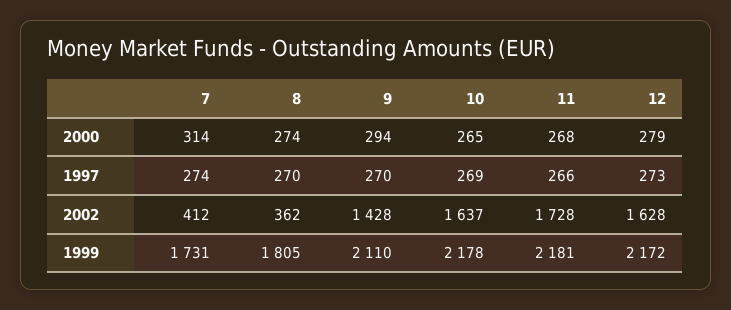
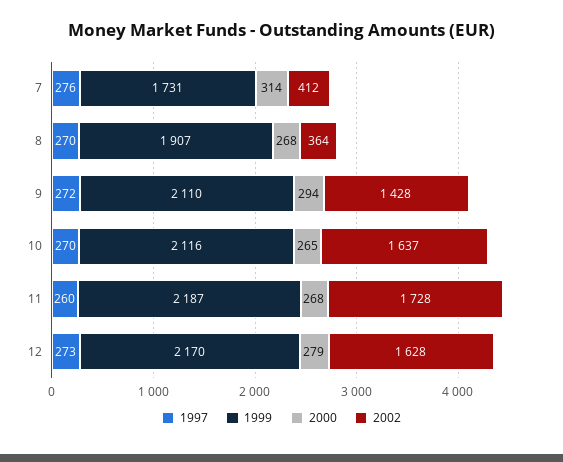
  {
    "2000": {
      "7": 314,
-     "8": 274,
+     "8": 268,
      "9": 294,
      "10": 265,
      "11": 268,
      "12": 279
    },
    "1997": {
-     "7": 274,
+     "7": 276,
      "8": 270,
-     "9": 270,
+     "9": 272,
-     "10": 269,
+     "10": 270,
-     "11": 266,
+     "11": 260,
      "12": 273
    },
    "2002": {
      "7": 412,
-     "8": 362,
+     "8": 364,
      "9": 1428,
      "10": 1637,
      "11": 1728,
      "12": 1628
    },
    "1999": {
      "7": 1731,
-     "8": 1805,
+     "8": 1907,
      "9": 2110,
-     "10": 2178,
+     "10": 2116,
-     "11": 2181,
+     "11": 2187,
-     "12": 2172
+     "12": 2170
    }
  }

